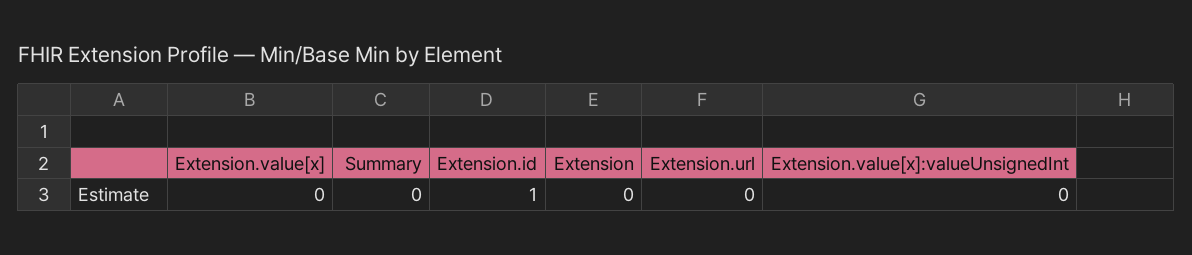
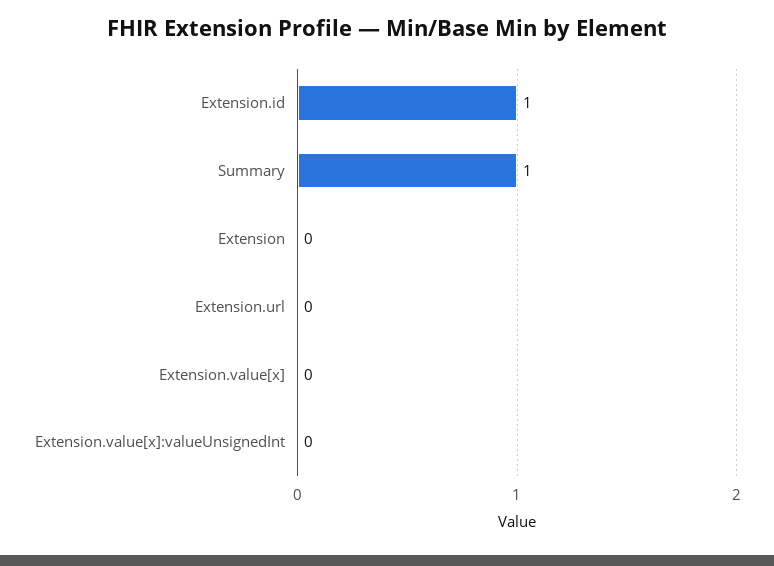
  {
    "Extension.value[x]": 0,
-   "Summary": 0,
+   "Summary": 1,
    "Extension.id": 1,
    "Extension": 0,
    "Extension.url": 0,
    "Extension.value[x]:valueUnsignedInt": 0
  }

